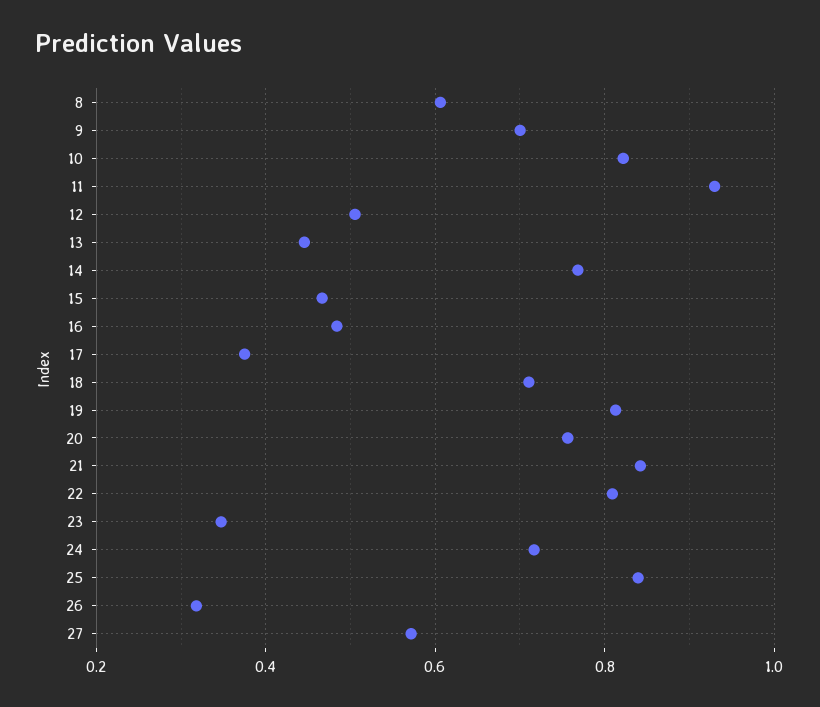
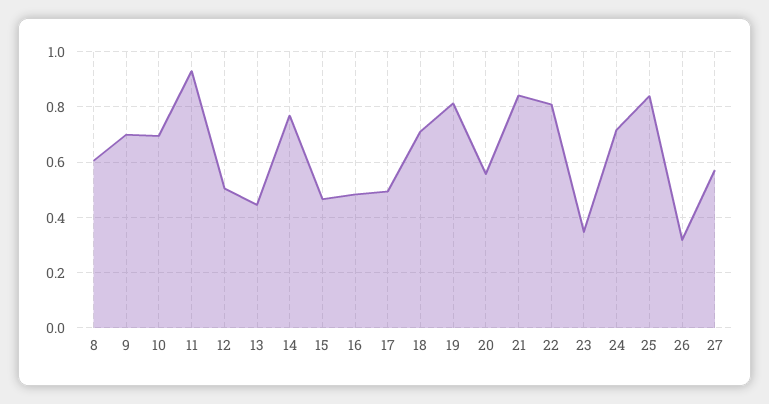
  {
    "8": 0.6,
    "9": 0.7,
-   "10": 0.82,
+   "10": 0.7,
    "11": 0.92,
    "12": 0.5,
    "13": 0.44,
    "14": 0.76,
    "15": 0.46,
    "16": 0.48,
-   "17": 0.38,
+   "17": 0.5,
    "18": 0.72,
    "19": 0.82,
-   "20": 0.76,
+   "20": 0.55,
    "21": 0.84,
    "22": 0.8,
    "23": 0.34,
    "24": 0.72,
    "25": 0.84,
    "26": 0.32,
    "27": 0.58
  }

